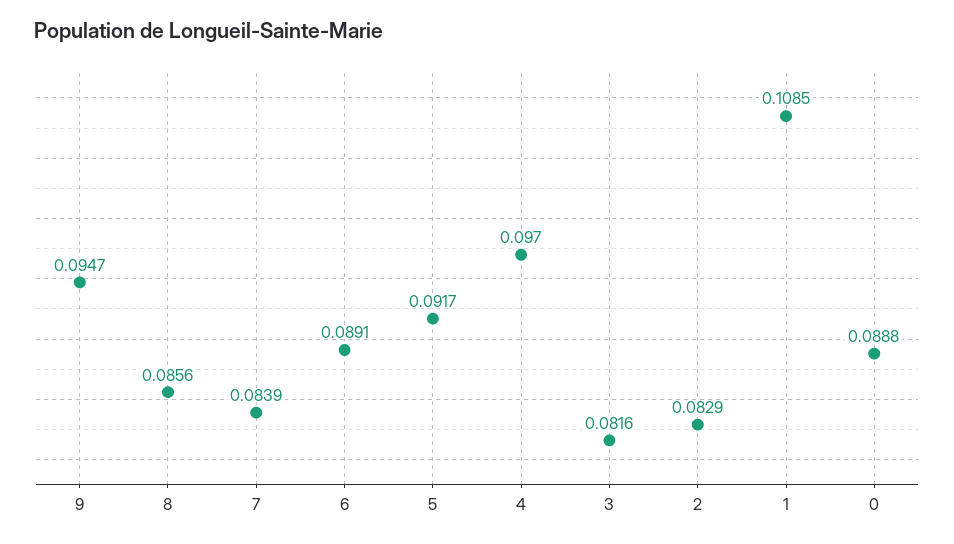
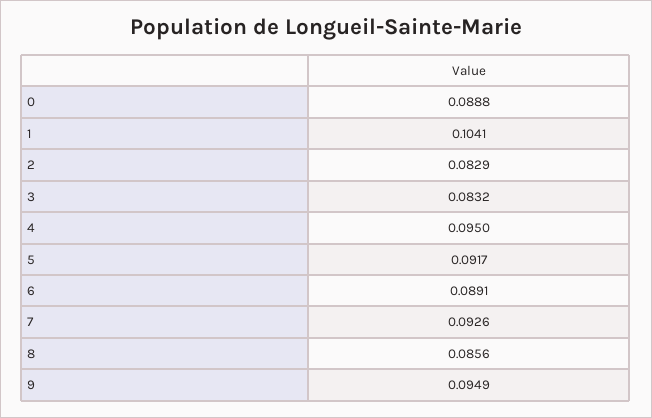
  {
-   "9": 0.0947,
+   "9": 0.0949,
    "8": 0.0856,
-   "7": 0.0839,
+   "7": 0.0926,
    "6": 0.0891,
    "5": 0.0917,
-   "4": 0.097,
+   "4": 0.095,
-   "3": 0.0816,
+   "3": 0.0832,
    "2": 0.0829,
-   "1": 0.1085,
+   "1": 0.1041,
    "0": 0.0888
  }

